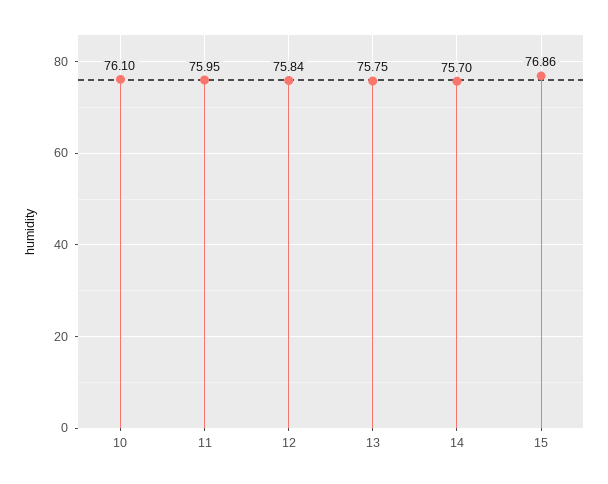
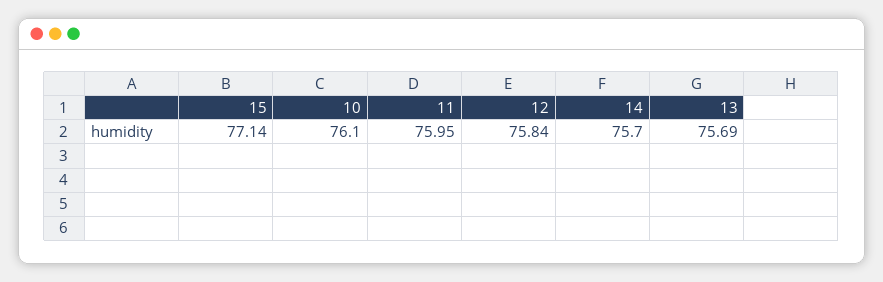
  {
    "10": 76.1,
    "11": 75.95,
    "12": 75.84,
-   "13": 75.75,
+   "13": 75.69,
    "14": 75.7,
-   "15": 76.86
+   "15": 77.14
  }

